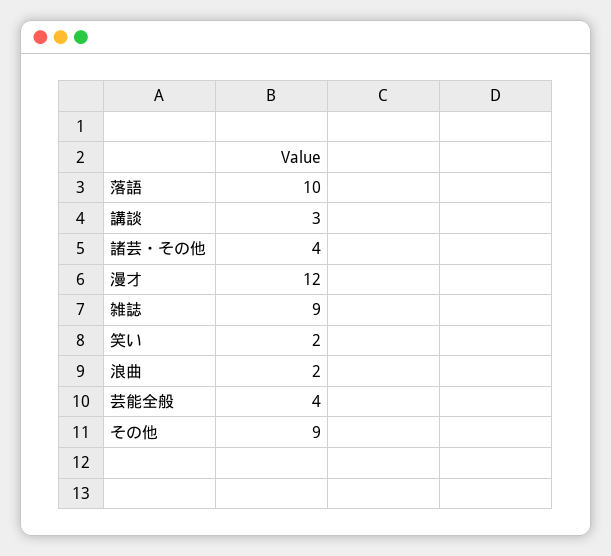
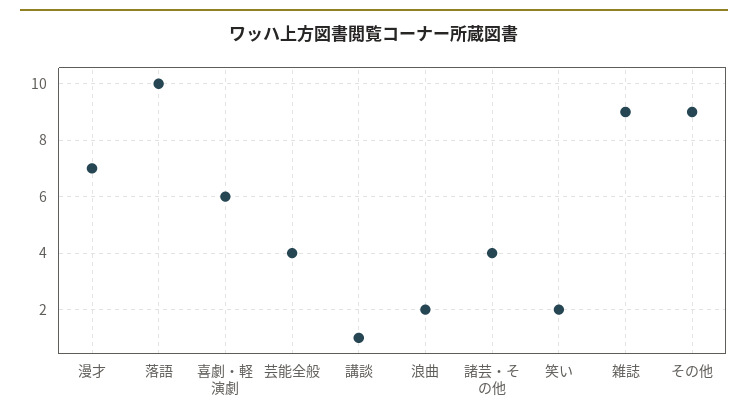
  {
    "落語": 10,
-   "講談": 3,
+   "講談": 1,
    "諸芸・その他": 4,
-   "漫才": 12,
+   "漫才": 7,
    "雑誌": 9,
    "笑い": 2,
    "浪曲": 2,
    "芸能全般": 4,
-   "その他": 9
+   "その他": 9,
+   "喜劇・軽演劇": 6
  }

